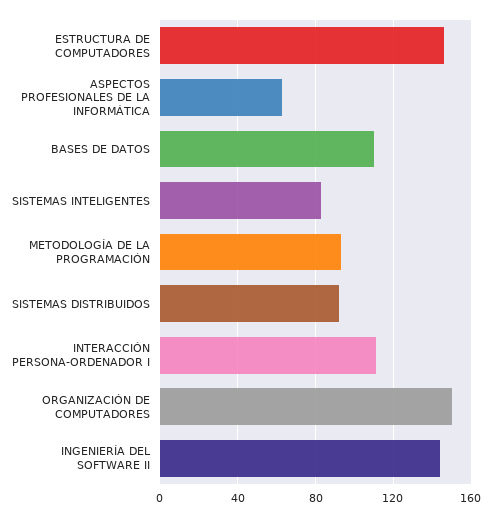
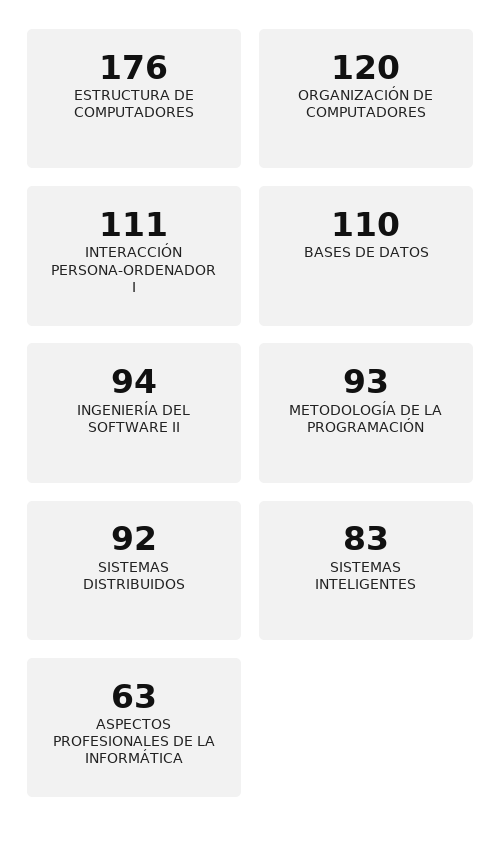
  {
-   "ESTRUCTURA DE COMPUTADORES": 145,
+   "ESTRUCTURA DE COMPUTADORES": 176,
    "ASPECTOS PROFESIONALES DE LA INFORMÁTICA": 63,
    "BASES DE DATOS": 110,
    "SISTEMAS INTELIGENTES": 83,
    "METODOLOGÍA DE LA PROGRAMACIÓN": 93,
    "SISTEMAS DISTRIBUIDOS": 92,
    "INTERACCIÓN PERSONA-ORDENADOR I": 111,
-   "ORGANIZACIÓN DE COMPUTADORES": 150,
+   "ORGANIZACIÓN DE COMPUTADORES": 120,
-   "INGENIERÍA DEL SOFTWARE II": 145
+   "INGENIERÍA DEL SOFTWARE II": 94
  }

